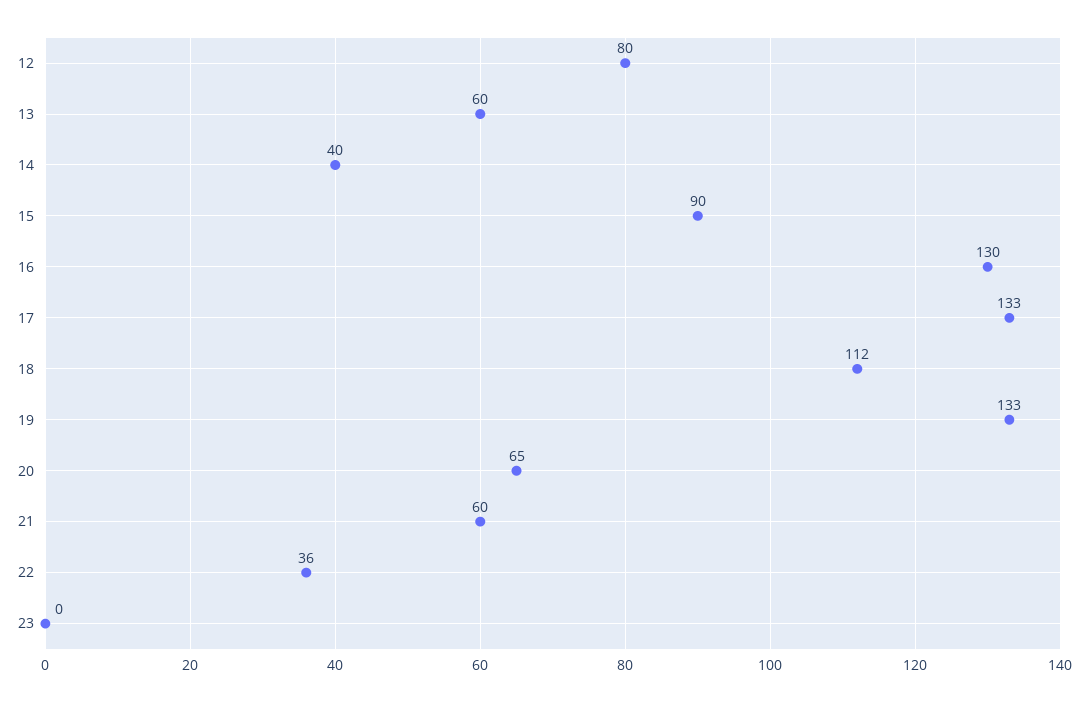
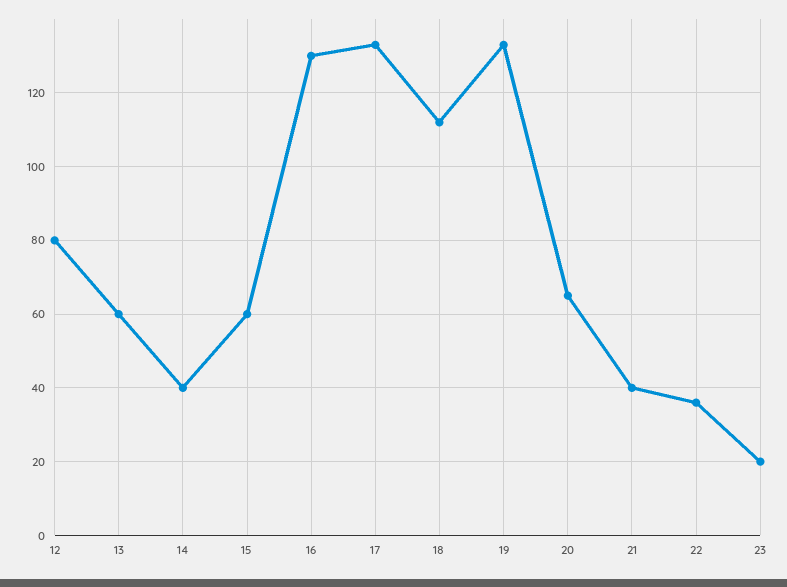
  {
    "12": 80,
    "13": 60,
    "14": 40,
-   "15": 90,
+   "15": 60,
    "16": 130,
    "17": 133,
    "18": 112,
    "19": 133,
    "20": 65,
-   "21": 60,
+   "21": 40,
    "22": 36,
-   "23": 0
+   "23": 20
  }

